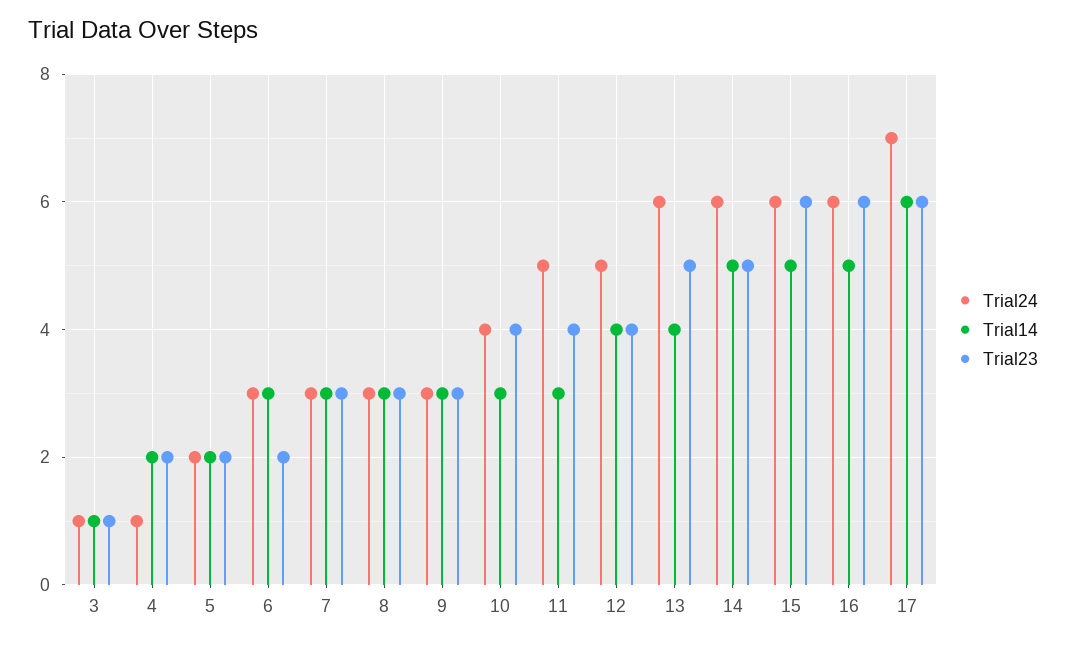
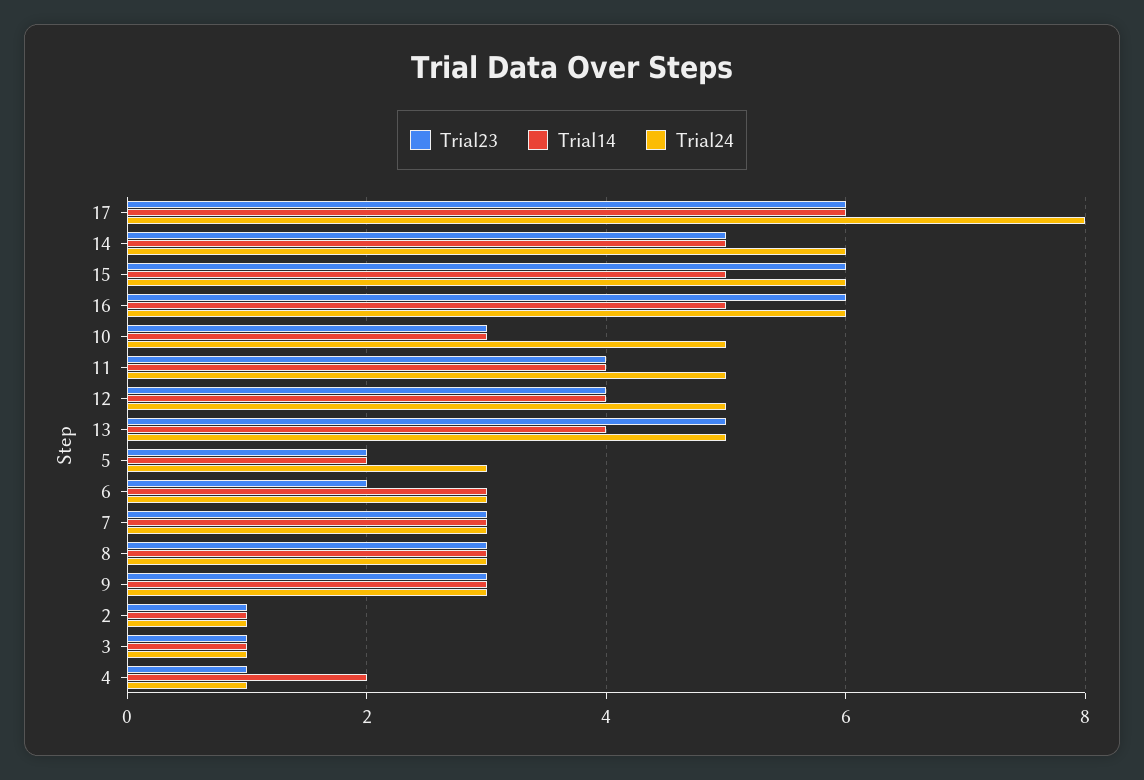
  {
    "Trial24": {
      "3": 1,
      "4": 1,
-     "5": 2,
+     "5": 3,
      "6": 3,
      "7": 3,
      "8": 3,
      "9": 3,
-     "10": 4,
+     "10": 5,
      "11": 5,
      "12": 5,
-     "13": 6,
+     "13": 5,
      "14": 6,
      "15": 6,
      "16": 6,
-     "17": 7
+     "17": 8,
+     "2": 1
    },
    "Trial14": {
      "3": 1,
      "4": 2,
      "5": 2,
      "6": 3,
      "7": 3,
      "8": 3,
      "9": 3,
      "10": 3,
-     "11": 3,
+     "11": 4,
      "12": 4,
      "13": 4,
      "14": 5,
      "15": 5,
      "16": 5,
-     "17": 6
+     "17": 6,
+     "2": 1
    },
    "Trial23": {
      "3": 1,
-     "4": 2,
+     "4": 1,
      "5": 2,
      "6": 2,
      "7": 3,
      "8": 3,
      "9": 3,
-     "10": 4,
+     "10": 3,
      "11": 4,
      "12": 4,
      "13": 5,
      "14": 5,
      "15": 6,
      "16": 6,
-     "17": 6
+     "17": 6,
+     "2": 1
    }
  }

